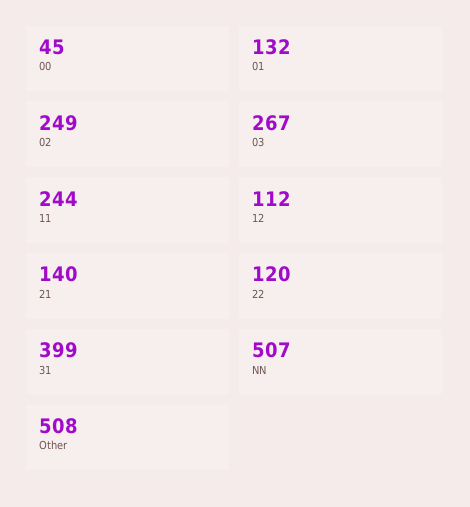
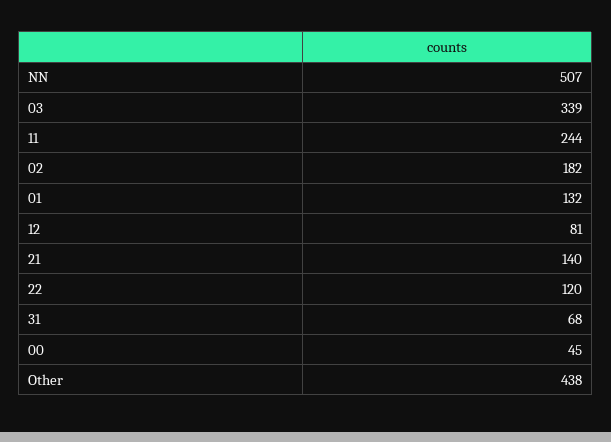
  {
    "00": 45,
    "01": 132,
-   "02": 249,
+   "02": 182,
-   "03": 267,
+   "03": 339,
    "11": 244,
-   "12": 112,
+   "12": 81,
    "21": 140,
    "22": 120,
-   "31": 399,
+   "31": 68,
    "NN": 507,
-   "Other": 508
+   "Other": 438
  }

